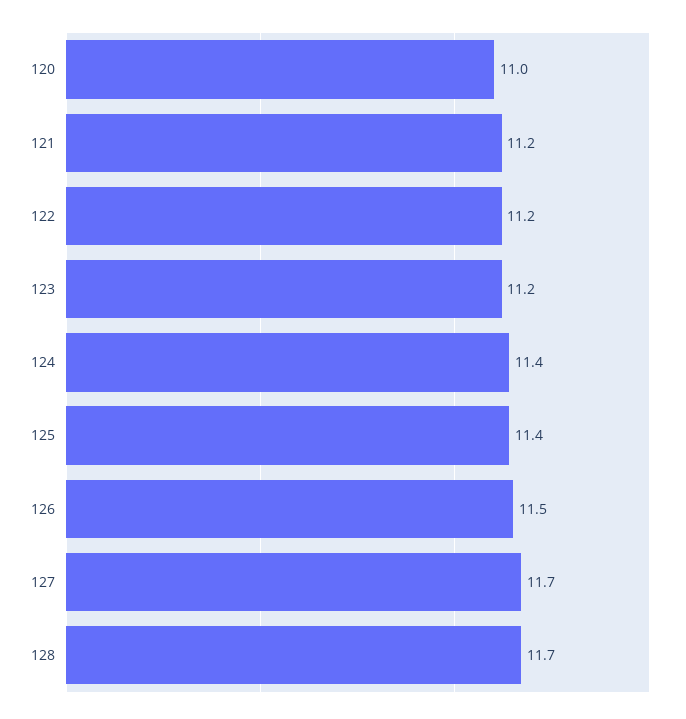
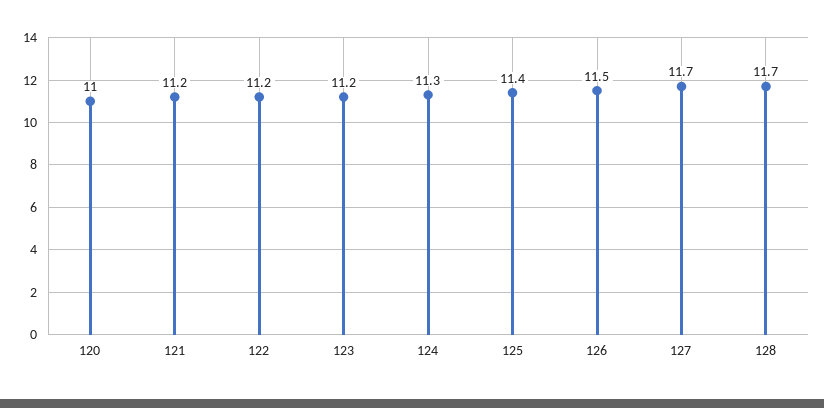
  {
    "120": 11,
    "121": 11.2,
    "122": 11.2,
    "123": 11.2,
-   "124": 11.4,
+   "124": 11.3,
    "125": 11.4,
    "126": 11.5,
    "127": 11.7,
    "128": 11.7
  }

